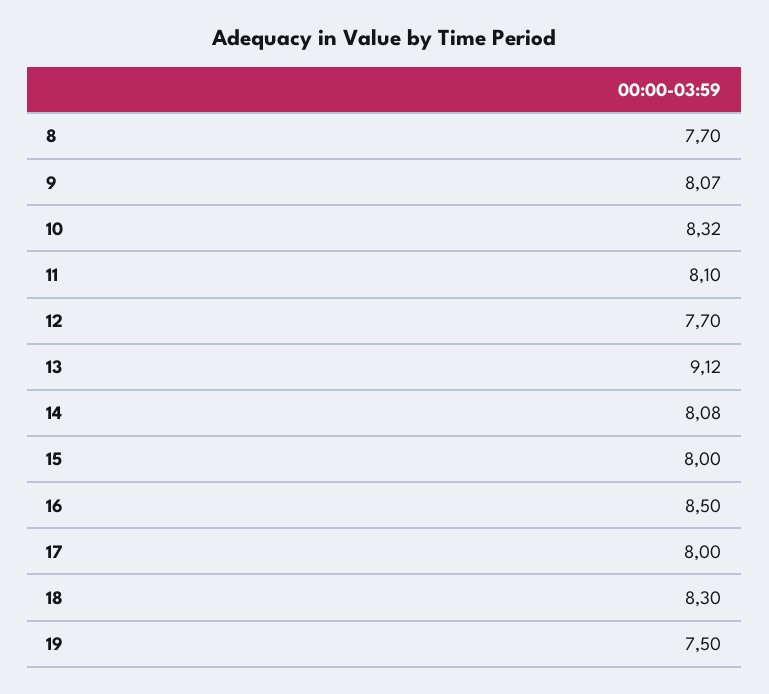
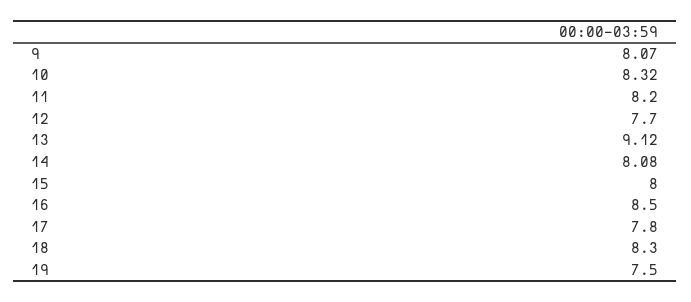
  {
-   "8": 7.7,
    "9": 8.07,
    "10": 8.32,
-   "11": 8.1,
+   "11": 8.2,
    "12": 7.7,
    "13": 9.12,
    "14": 8.08,
    "15": 8,
    "16": 8.5,
-   "17": 8,
+   "17": 7.8,
    "18": 8.3,
    "19": 7.5
  }

